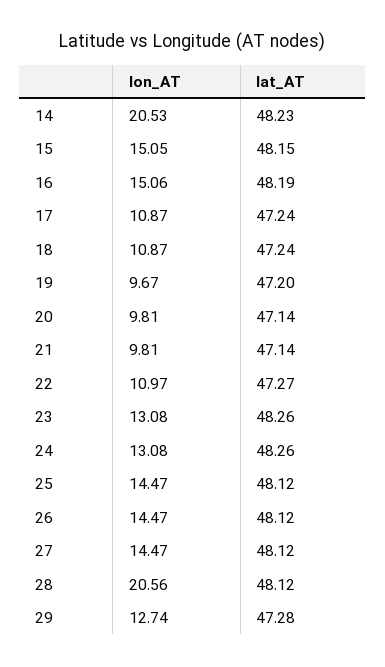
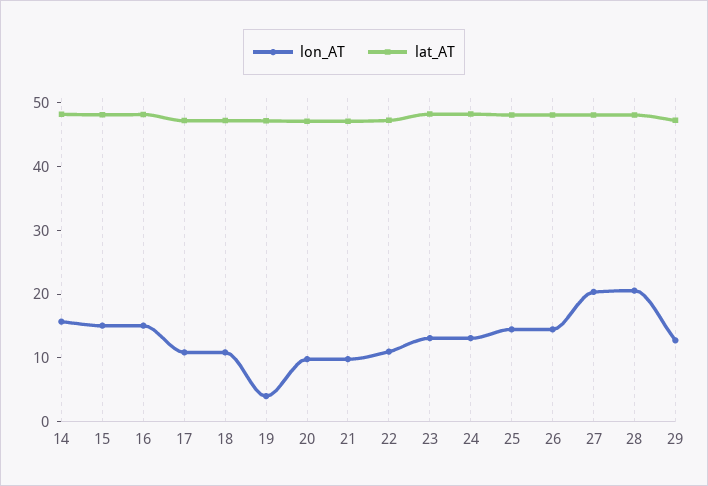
  {
    "lon_AT": {
-     "14": 20.53,
+     "14": 16,
      "15": 15.05,
      "16": 15.06,
      "17": 10.87,
      "18": 10.87,
-     "19": 9.67,
+     "19": 4,
      "20": 9.81,
      "21": 9.81,
      "22": 10.97,
      "23": 13.08,
      "24": 13.08,
      "25": 14.47,
      "26": 14.47,
-     "27": 14.47,
+     "27": 20,
      "28": 20.56,
      "29": 12.74
    },
    "lat_AT": {
      "14": 48.23,
      "15": 48.15,
      "16": 48.19,
      "17": 47.24,
      "18": 47.24,
      "19": 47.2,
      "20": 47.14,
      "21": 47.14,
      "22": 47.27,
      "23": 48.26,
      "24": 48.26,
      "25": 48.12,
      "26": 48.12,
      "27": 48.12,
      "28": 48.12,
      "29": 47.28
    }
  }

